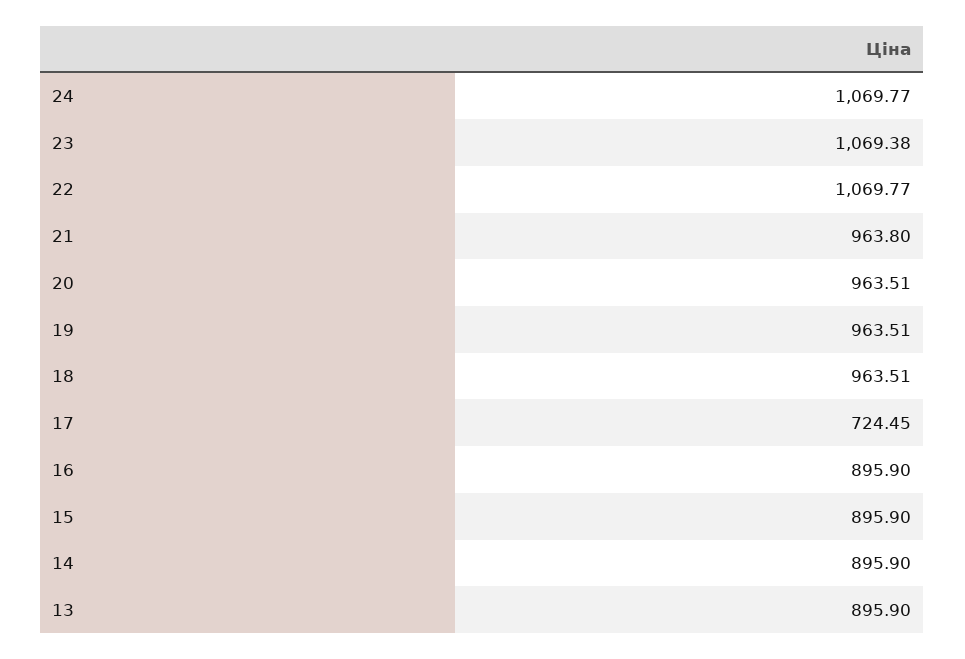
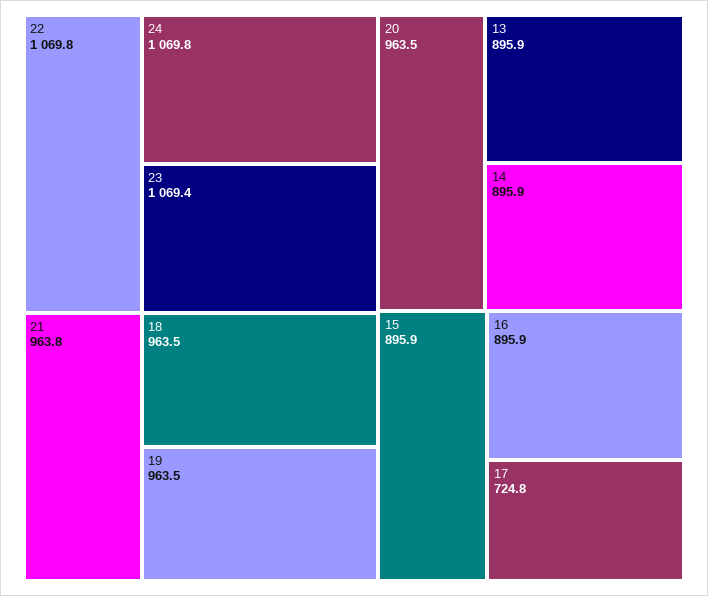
  {
    "24": 1069.77,
    "23": 1069.38,
    "22": 1069.77,
    "21": 963.8,
    "20": 963.51,
    "19": 963.51,
    "18": 963.51,
-   "17": 724.45,
+   "17": 724.8,
    "16": 895.9,
    "15": 895.9,
    "14": 895.9,
    "13": 895.9
  }

